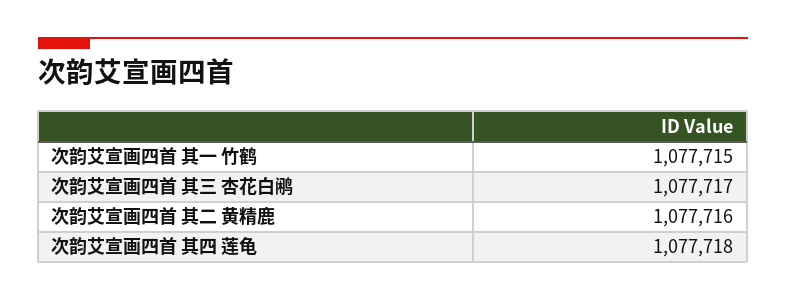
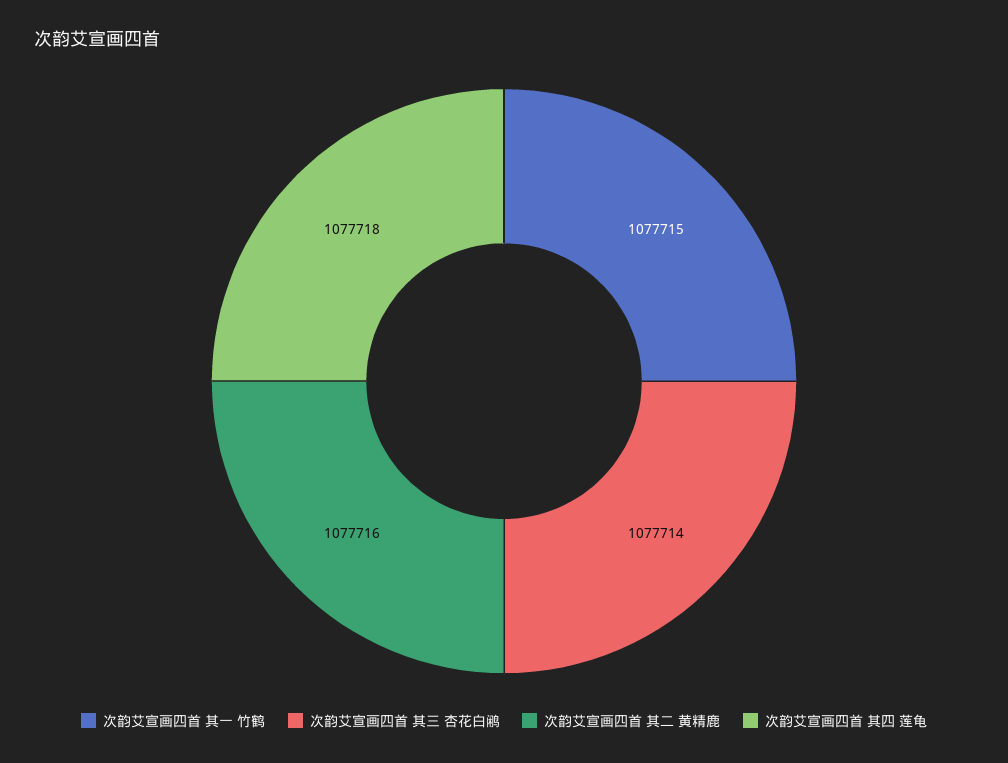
  {
    "次韵艾宣画四首 其一 竹鹤": 1077715,
-   "次韵艾宣画四首 其三 杏花白鹇": 1077717,
+   "次韵艾宣画四首 其三 杏花白鹇": 1077714,
    "次韵艾宣画四首 其二 黄精鹿": 1077716,
    "次韵艾宣画四首 其四 莲龟": 1077718
  }

